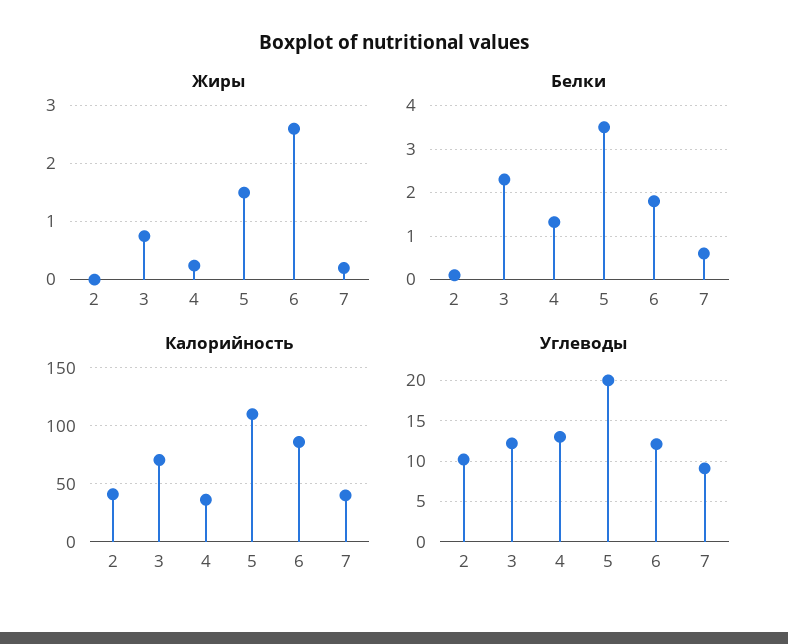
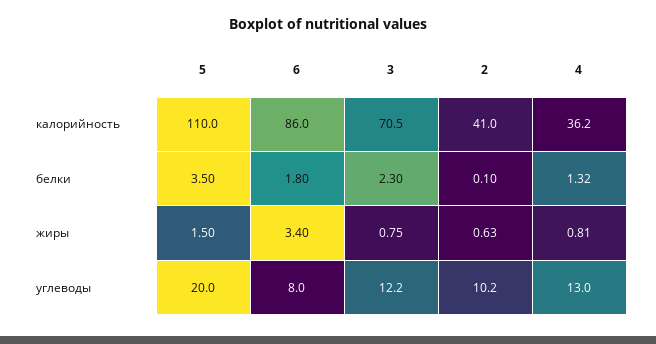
  {
    "Жиры": {
-     "2": 0,
+     "2": 0.63,
      "3": 0.75,
-     "4": 0.2,
+     "4": 0.81,
      "5": 1.5,
-     "6": 2.6,
+     "6": 3.4
-     "7": 0.2
    },
    "Белки": {
      "2": 0.1,
      "3": 2.3,
      "4": 1.32,
      "5": 3.5,
-     "6": 1.8,
+     "6": 1.8
-     "7": 0.6
    },
    "Калорийность": {
      "2": 41,
      "3": 70.5,
      "4": 36.2,
      "5": 110,
-     "6": 86,
+     "6": 86
-     "7": 40
    },
    "Углеводы": {
      "2": 10.2,
      "3": 12.2,
      "4": 13,
      "5": 20,
-     "6": 12,
+     "6": 8
-     "7": 9
    }
  }

